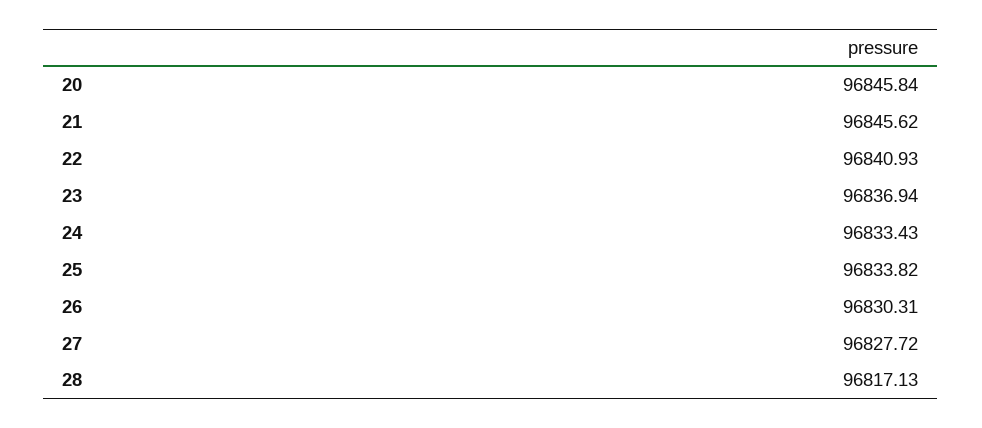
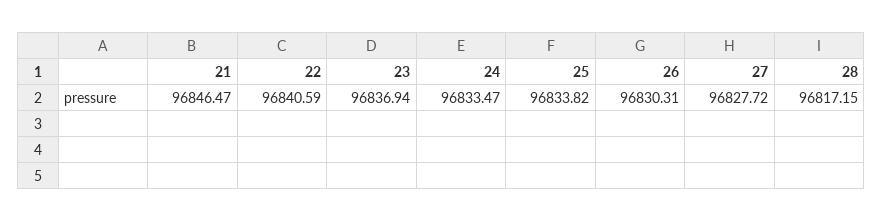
  {
-   "20": 96845.84,
-   "21": 96845.62,
+   "21": 96846.47,
-   "22": 96840.93,
+   "22": 96840.59,
    "23": 96836.94,
-   "24": 96833.43,
+   "24": 96833.47,
    "25": 96833.82,
    "26": 96830.31,
    "27": 96827.72,
-   "28": 96817.13
+   "28": 96817.15
  }

